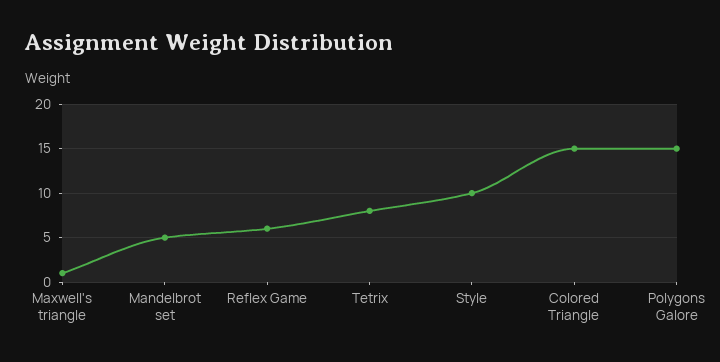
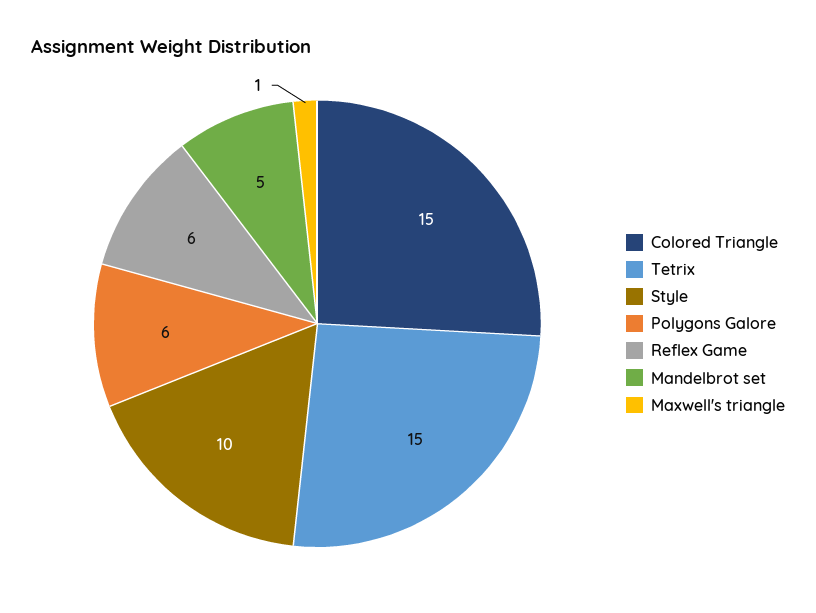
  {
    "Maxwell's triangle": 1,
    "Mandelbrot set": 5,
    "Reflex Game": 6,
-   "Tetrix": 8,
+   "Tetrix": 15,
    "Style": 10,
    "Colored Triangle": 15,
-   "Polygons Galore": 15
+   "Polygons Galore": 6
  }

